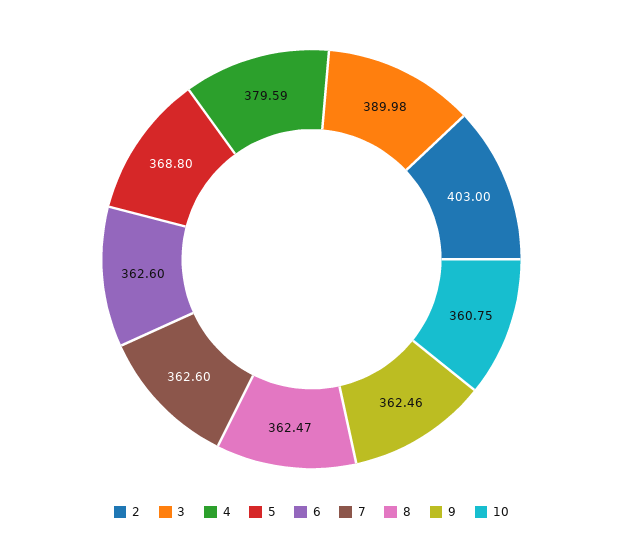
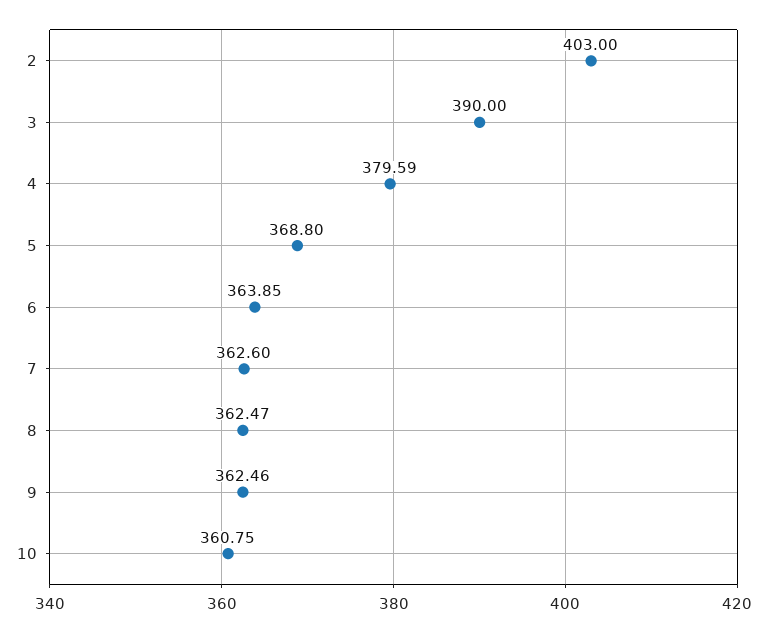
  {
    "2": 403,
-   "3": 389.98,
+   "3": 390,
    "4": 379.59,
    "5": 368.8,
-   "6": 362.6,
+   "6": 363.85,
    "7": 362.6,
    "8": 362.47,
    "9": 362.46,
    "10": 360.75
  }

